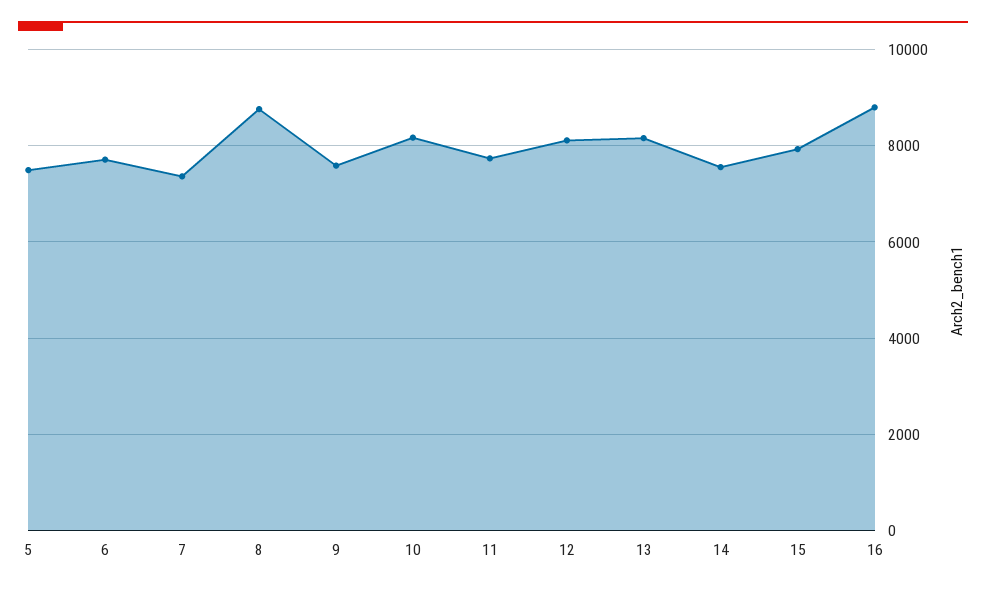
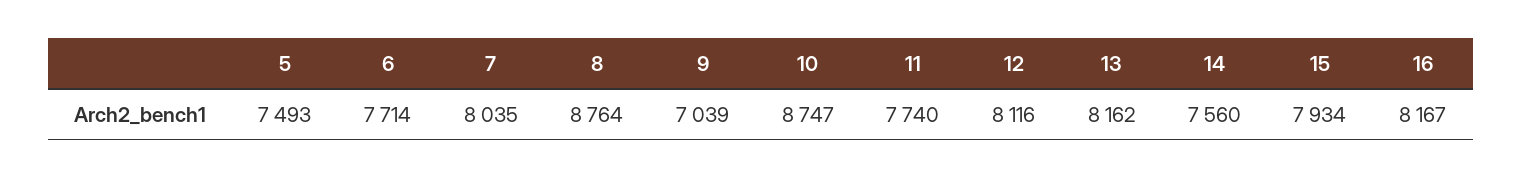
  {
    "5": 7493,
    "6": 7714,
-   "7": 7400,
+   "7": 8035,
    "8": 8764,
-   "9": 7600,
+   "9": 7039,
-   "10": 8200,
+   "10": 8747,
    "11": 7740,
    "12": 8116,
    "13": 8162,
    "14": 7560,
    "15": 7934,
-   "16": 8800
+   "16": 8167
  }

